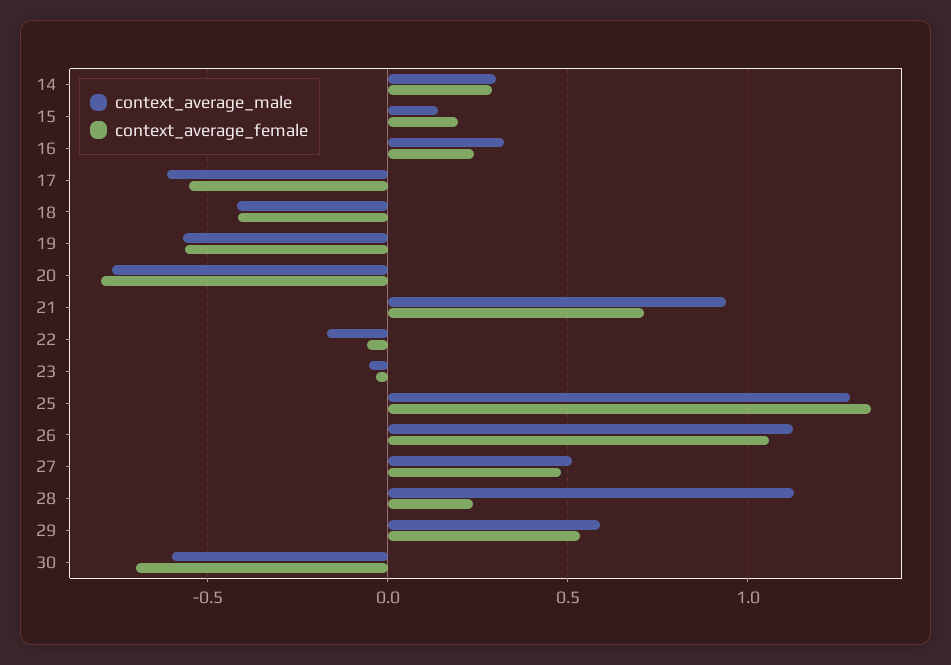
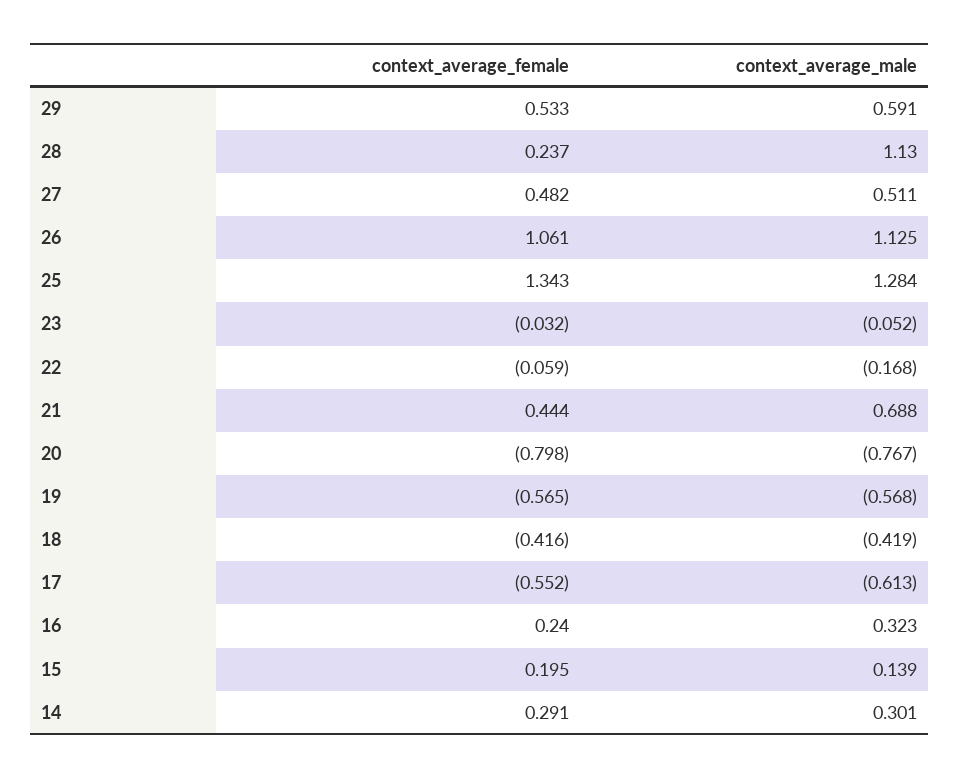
  {
    "context_average_male": {
      "14": 0.301,
      "15": 0.139,
      "16": 0.323,
      "17": -0.613,
      "18": -0.419,
      "19": -0.568,
      "20": -0.767,
-     "21": 0.95,
+     "21": 0.688,
      "22": -0.168,
      "23": -0.052,
      "25": 1.284,
      "26": 1.125,
      "27": 0.511,
      "28": 1.13,
-     "29": 0.591,
+     "29": 0.591
-     "30": -0.6
    },
    "context_average_female": {
      "14": 0.291,
      "15": 0.195,
      "16": 0.24,
      "17": -0.552,
      "18": -0.416,
      "19": -0.565,
      "20": -0.798,
-     "21": 0.7,
+     "21": 0.444,
      "22": -0.059,
      "23": -0.032,
      "25": 1.343,
      "26": 1.061,
      "27": 0.482,
      "28": 0.237,
-     "29": 0.533,
+     "29": 0.533
-     "30": -0.7
    }
  }

